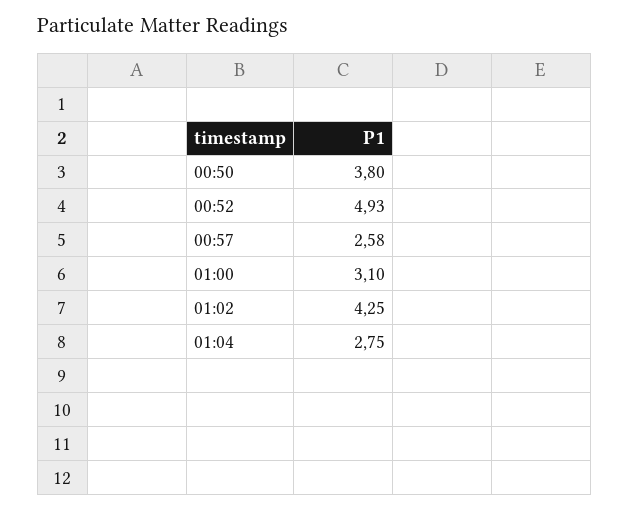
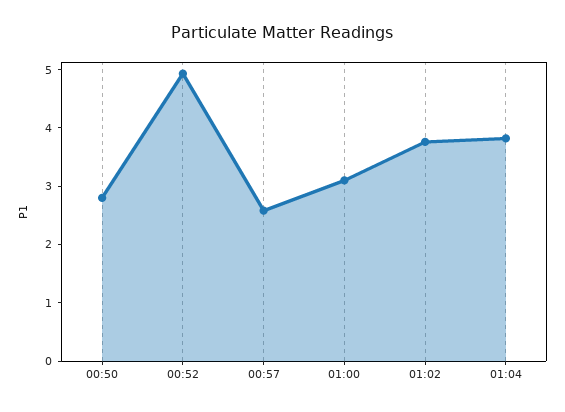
  {
-   "00:50": 3.8,
+   "00:50": 2.8,
    "00:52": 4.93,
    "00:57": 2.58,
    "01:00": 3.1,
-   "01:02": 4.25,
+   "01:02": 3.8,
-   "01:04": 2.75
+   "01:04": 3.8
  }

